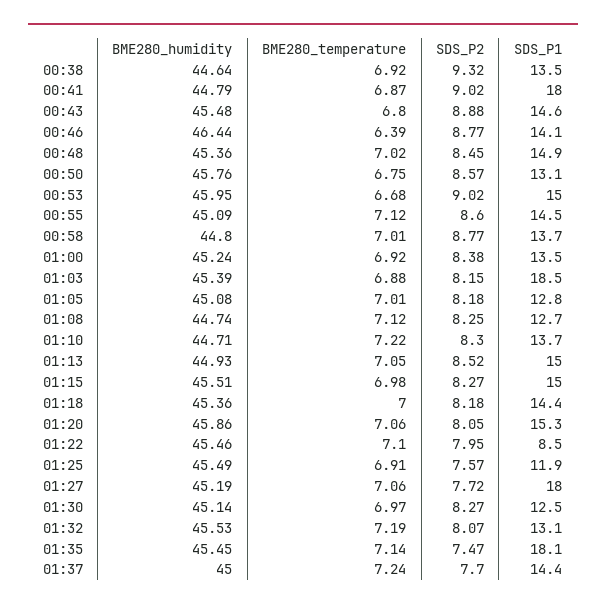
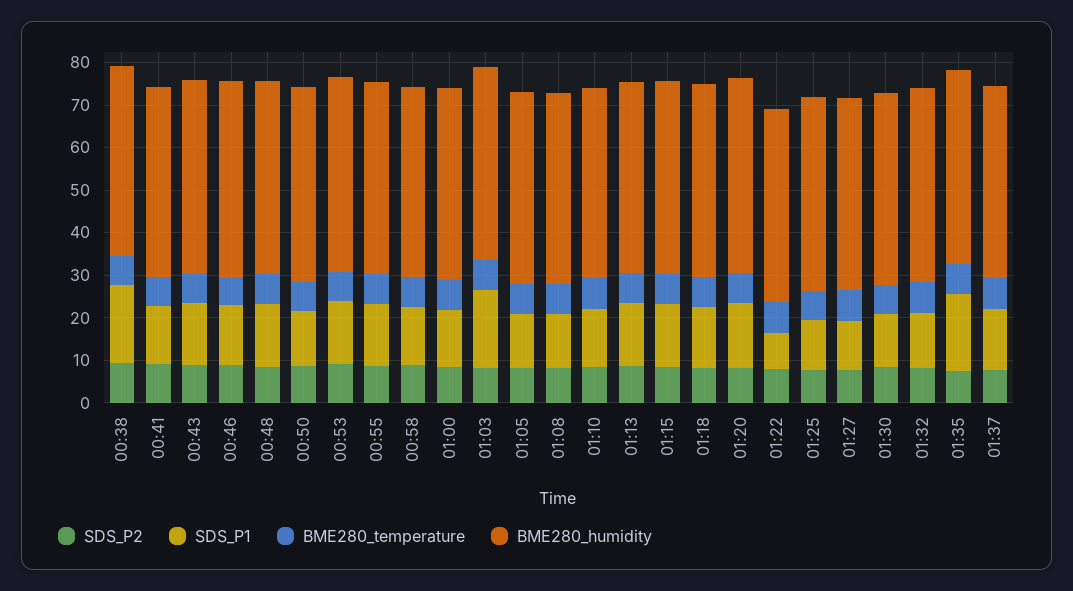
  {
    "BME280_humidity": {
      "00:38": 44.64,
      "00:41": 44.79,
      "00:43": 45.48,
      "00:46": 46.44,
      "00:48": 45.36,
      "00:50": 45.76,
      "00:53": 45.95,
      "00:55": 45.09,
      "00:58": 44.8,
      "01:00": 45.24,
      "01:03": 45.39,
      "01:05": 45.08,
      "01:08": 44.74,
      "01:10": 44.71,
      "01:13": 44.93,
      "01:15": 45.51,
      "01:18": 45.36,
      "01:20": 45.86,
      "01:22": 45.46,
      "01:25": 45.49,
      "01:27": 45.19,
      "01:30": 45.14,
      "01:32": 45.53,
      "01:35": 45.45,
      "01:37": 45
    },
    "BME280_temperature": {
      "00:38": 6.92,
      "00:41": 6.87,
      "00:43": 6.8,
      "00:46": 6.39,
      "00:48": 7.02,
      "00:50": 6.75,
      "00:53": 6.68,
      "00:55": 7.12,
      "00:58": 7.01,
      "01:00": 6.92,
      "01:03": 6.88,
      "01:05": 7.01,
      "01:08": 7.12,
      "01:10": 7.22,
      "01:13": 7.05,
      "01:15": 6.98,
      "01:18": 7,
      "01:20": 7.06,
      "01:22": 7.1,
      "01:25": 6.91,
      "01:27": 7.06,
      "01:30": 6.97,
      "01:32": 7.19,
      "01:35": 7.14,
      "01:37": 7.24
    },
    "SDS_P2": {
      "00:38": 9.32,
      "00:41": 9.02,
      "00:43": 8.88,
      "00:46": 8.77,
      "00:48": 8.45,
      "00:50": 8.57,
      "00:53": 9.02,
      "00:55": 8.6,
      "00:58": 8.77,
      "01:00": 8.38,
      "01:03": 8.15,
      "01:05": 8.18,
      "01:08": 8.25,
      "01:10": 8.3,
      "01:13": 8.52,
      "01:15": 8.27,
      "01:18": 8.18,
      "01:20": 8.05,
      "01:22": 7.95,
      "01:25": 7.57,
      "01:27": 7.72,
      "01:30": 8.27,
      "01:32": 8.07,
      "01:35": 7.47,
      "01:37": 7.7
    },
    "SDS_P1": {
-     "00:38": 13.5,
+     "00:38": 18,
-     "00:41": 18,
+     "00:41": 14,
      "00:43": 14.6,
      "00:46": 14.1,
      "00:48": 14.9,
      "00:50": 13.1,
      "00:53": 15,
      "00:55": 14.5,
      "00:58": 13.7,
      "01:00": 13.5,
      "01:03": 18.5,
      "01:05": 12.8,
      "01:08": 12.7,
      "01:10": 13.7,
      "01:13": 15,
      "01:15": 15,
      "01:18": 14.4,
      "01:20": 15.3,
      "01:22": 8.5,
      "01:25": 11.9,
-     "01:27": 18,
+     "01:27": 12,
      "01:30": 12.5,
      "01:32": 13.1,
      "01:35": 18.1,
      "01:37": 14.4
    }
  }

